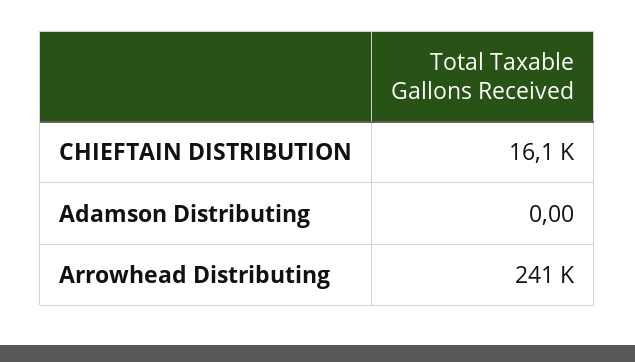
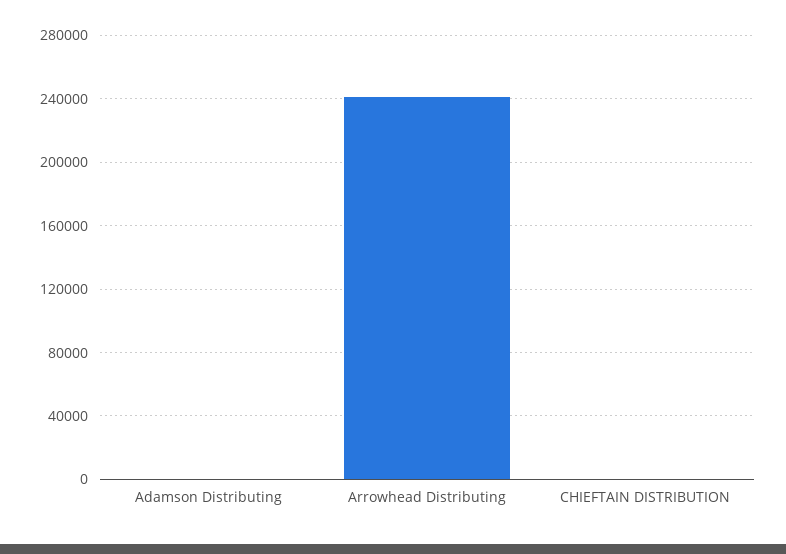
  {
-   "CHIEFTAIN DISTRIBUTION": 16100,
+   "CHIEFTAIN DISTRIBUTION": 0,
    "Adamson Distributing": 0,
    "Arrowhead Distributing": 241000
  }

